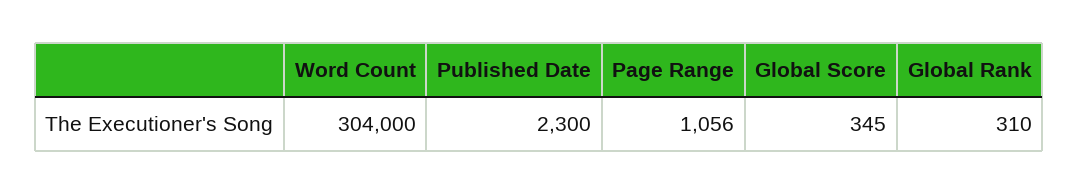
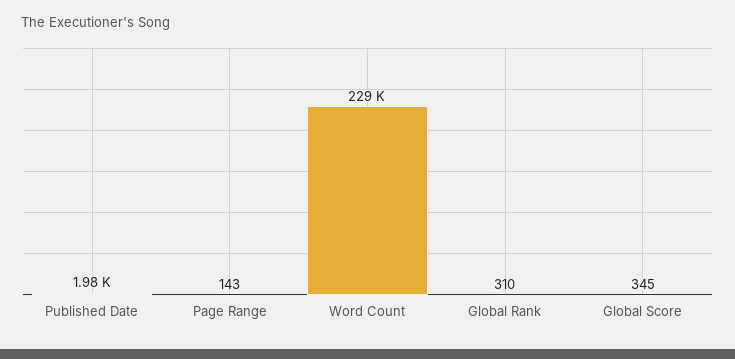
  {
-   "Word Count": 304000,
+   "Word Count": 229000,
-   "Published Date": 2300,
+   "Published Date": 1980,
-   "Page Range": 1056,
+   "Page Range": 143,
    "Global Score": 345,
    "Global Rank": 310
  }

